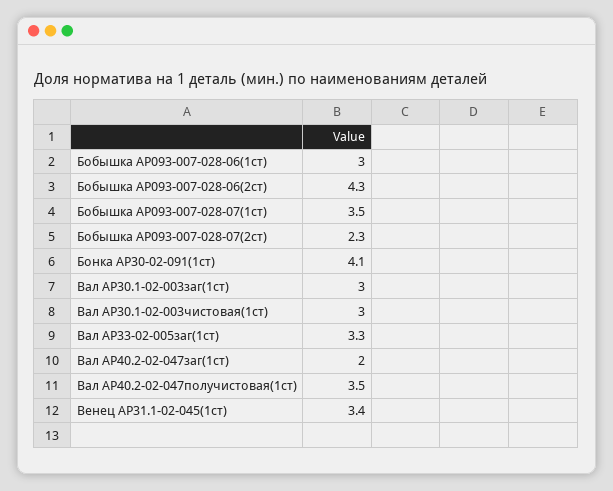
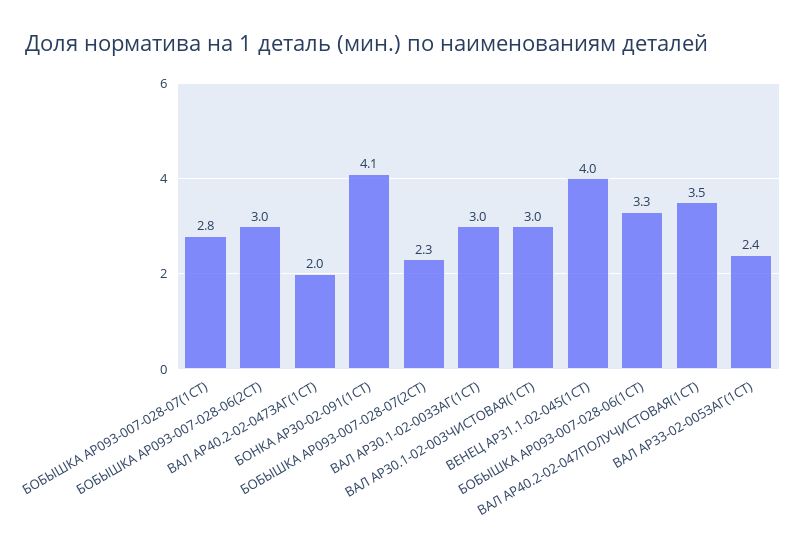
  {
-   "Бобышка АР093-007-028-06(1ст)": 3,
+   "Бобышка АР093-007-028-06(1ст)": 3.3,
-   "Бобышка АР093-007-028-06(2ст)": 4.3,
+   "Бобышка АР093-007-028-06(2ст)": 3,
-   "Бобышка АР093-007-028-07(1ст)": 3.5,
+   "Бобышка АР093-007-028-07(1ст)": 2.8,
    "Бобышка АР093-007-028-07(2ст)": 2.3,
    "Бонка АР30-02-091(1ст)": 4.1,
    "Вал АР30.1-02-003заг(1ст)": 3,
    "Вал АР30.1-02-003чистовая(1ст)": 3,
-   "Вал АР33-02-005заг(1ст)": 3.3,
+   "Вал АР33-02-005заг(1ст)": 2.4,
    "Вал АР40.2-02-047заг(1ст)": 2,
    "Вал АР40.2-02-047получистовая(1ст)": 3.5,
-   "Венец АР31.1-02-045(1ст)": 3.4
+   "Венец АР31.1-02-045(1ст)": 4
  }

